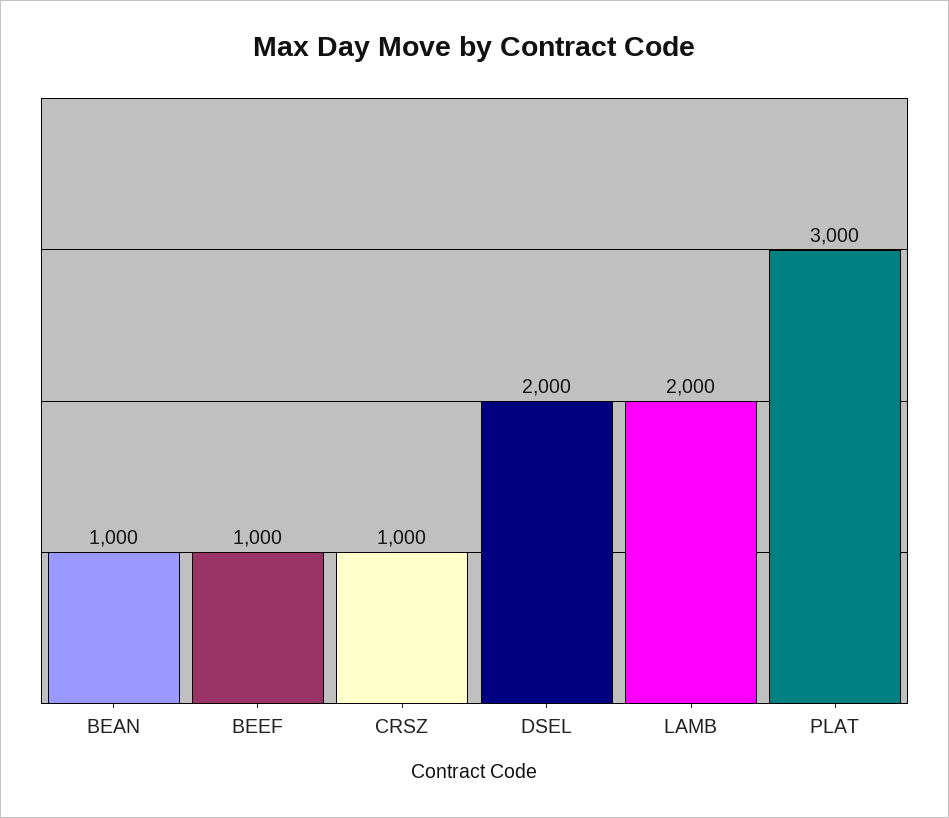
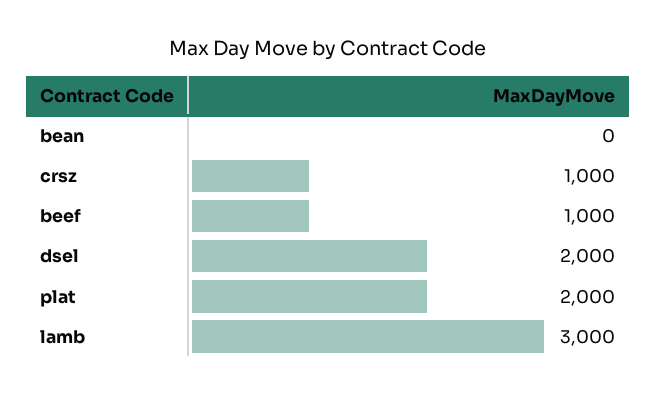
  {
-   "BEAN": 1000,
+   "BEAN": 0,
    "BEEF": 1000,
    "CRSZ": 1000,
    "DSEL": 2000,
-   "LAMB": 2000,
+   "LAMB": 3000,
-   "PLAT": 3000
+   "PLAT": 2000
  }

